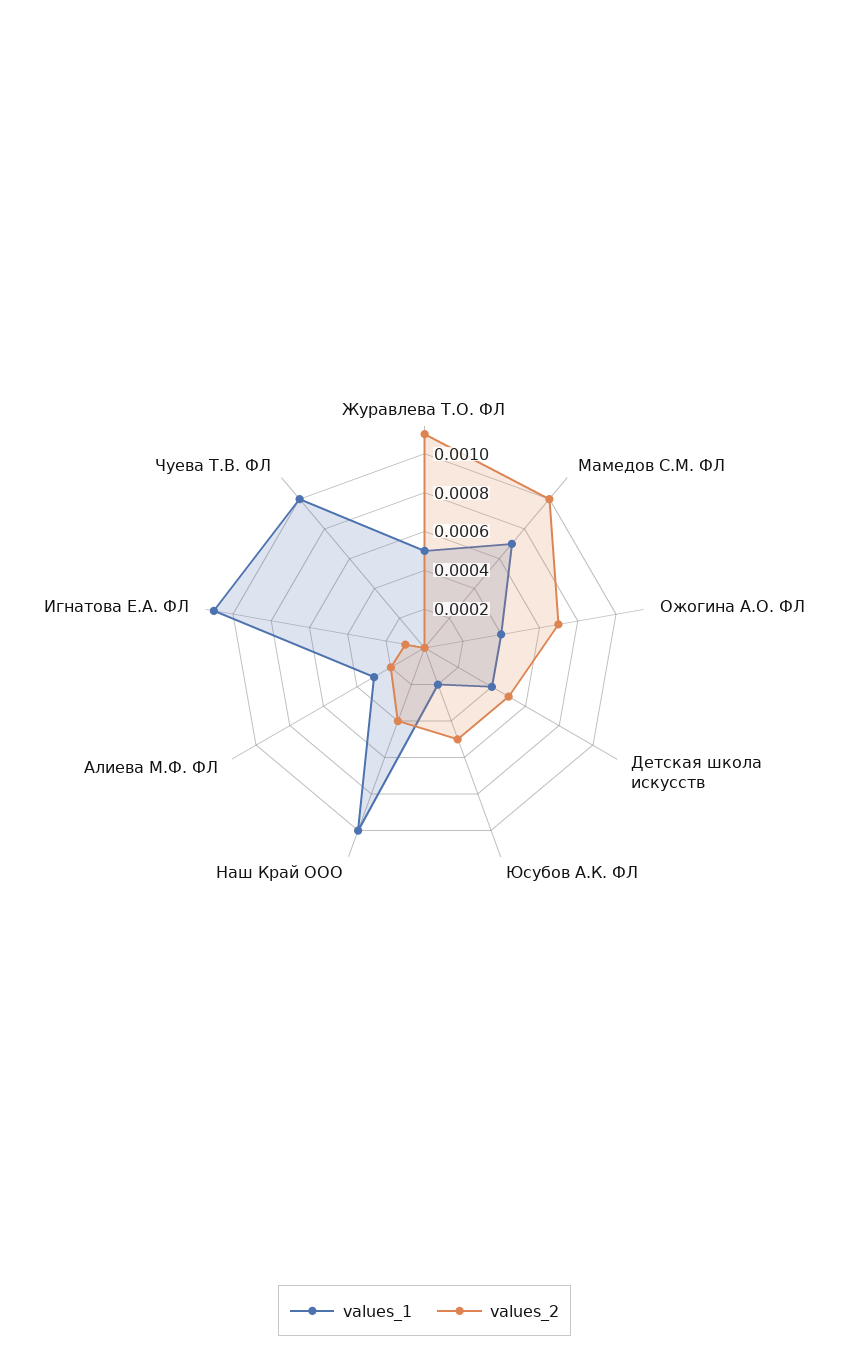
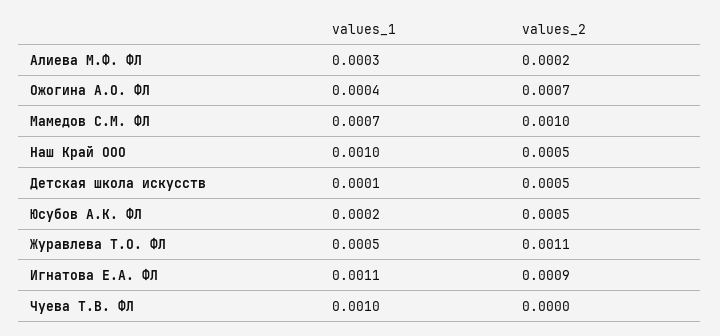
  {
    "values_1": {
      "Журавлева Т.О. ФЛ": 0.0005,
      "Мамедов С.М. ФЛ": 0.0007,
      "Ожогина А.О. ФЛ": 0.0004,
-     "Детская школа искусств": 0.0004,
+     "Детская школа искусств": 0.0001,
      "Юсубов А.К. ФЛ": 0.0002,
      "Наш Край ООО": 0.001,
      "Алиева М.Ф. ФЛ": 0.0003,
      "Игнатова Е.А. ФЛ": 0.0011,
      "Чуева Т.В. ФЛ": 0.001
    },
    "values_2": {
      "Журавлева Т.О. ФЛ": 0.0011,
      "Мамедов С.М. ФЛ": 0.001,
      "Ожогина А.О. ФЛ": 0.0007,
      "Детская школа искусств": 0.0005,
      "Юсубов А.К. ФЛ": 0.0005,
-     "Наш Край ООО": 0.0004,
+     "Наш Край ООО": 0.0005,
      "Алиева М.Ф. ФЛ": 0.0002,
-     "Игнатова Е.А. ФЛ": 0.0001,
+     "Игнатова Е.А. ФЛ": 0.0009,
      "Чуева Т.В. ФЛ": 0
    }
  }

